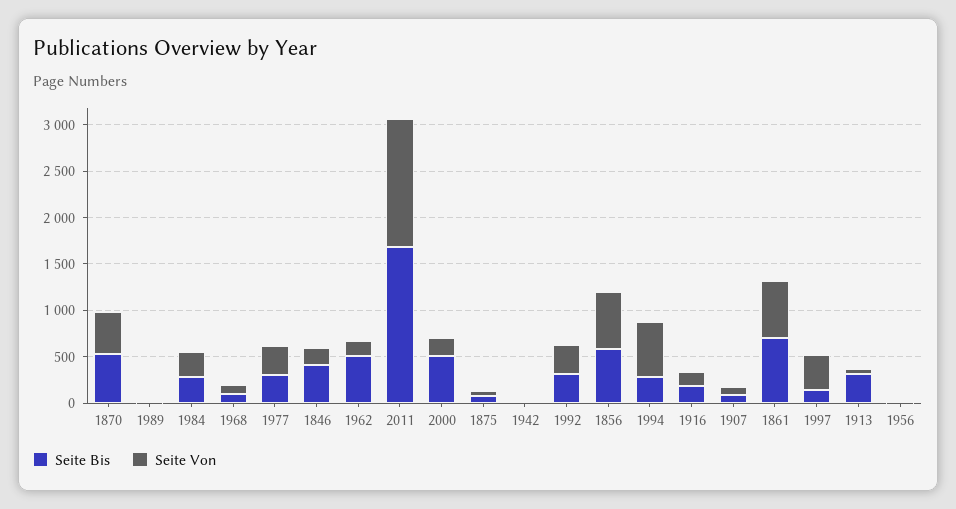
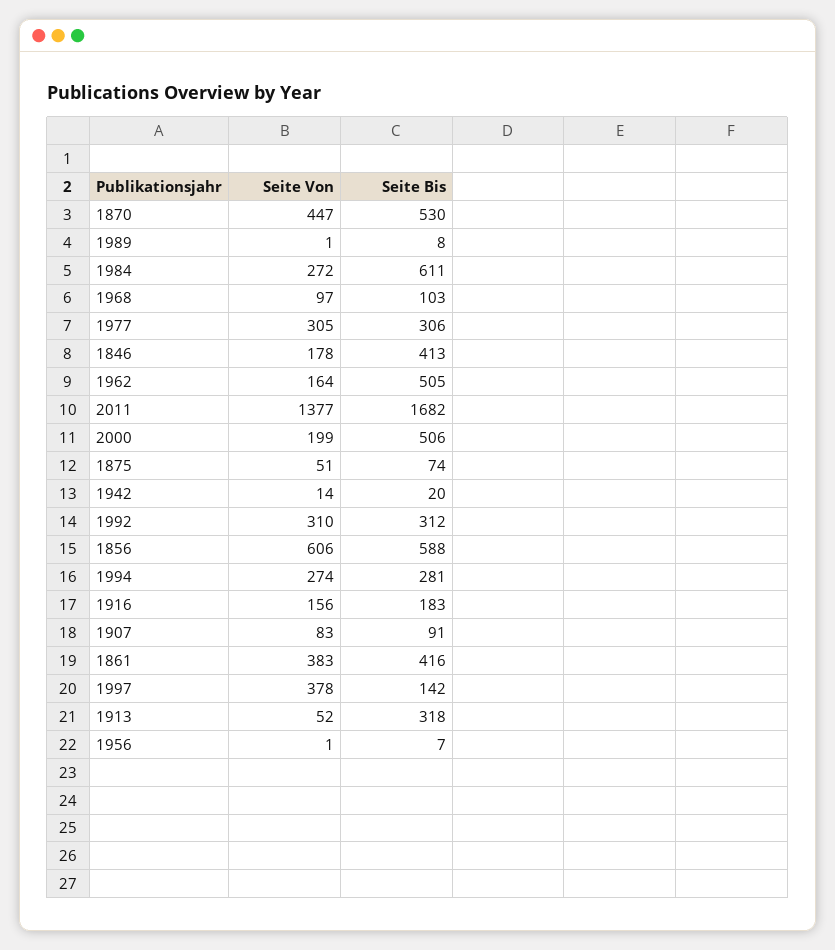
  {
    "Seite Bis": {
      "1870": 530,
      "1989": 8,
-     "1984": 300,
+     "1984": 611,
      "1968": 103,
      "1977": 306,
      "1846": 413,
      "1962": 505,
      "2011": 1682,
      "2000": 506,
      "1875": 74,
      "1942": 20,
      "1992": 312,
      "1856": 588,
      "1994": 281,
      "1916": 183,
      "1907": 91,
-     "1861": 700,
+     "1861": 416,
      "1997": 142,
      "1913": 318,
      "1956": 7
    },
    "Seite Von": {
      "1870": 447,
      "1989": 1,
      "1984": 272,
      "1968": 97,
      "1977": 305,
      "1846": 178,
      "1962": 164,
      "2011": 1377,
      "2000": 199,
      "1875": 51,
      "1942": 14,
      "1992": 310,
      "1856": 606,
-     "1994": 600,
+     "1994": 274,
      "1916": 156,
      "1907": 83,
-     "1861": 600,
+     "1861": 383,
      "1997": 378,
      "1913": 52,
      "1956": 1
    }
  }

